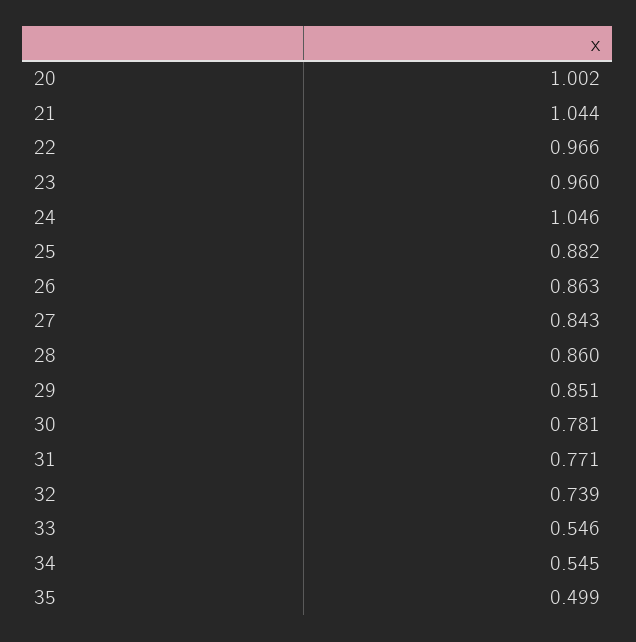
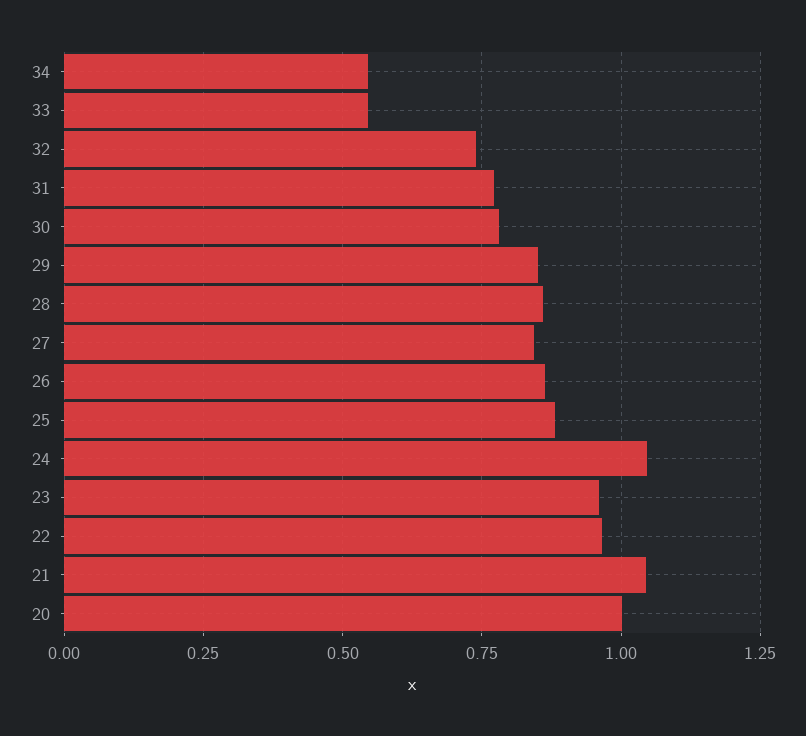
  {
    "20": 1.002,
    "21": 1.044,
    "22": 0.966,
    "23": 0.96,
    "24": 1.046,
    "25": 0.882,
    "26": 0.863,
    "27": 0.843,
    "28": 0.86,
    "29": 0.851,
    "30": 0.781,
    "31": 0.771,
    "32": 0.739,
    "33": 0.546,
-   "34": 0.545,
+   "34": 0.545
-   "35": 0.499
  }

